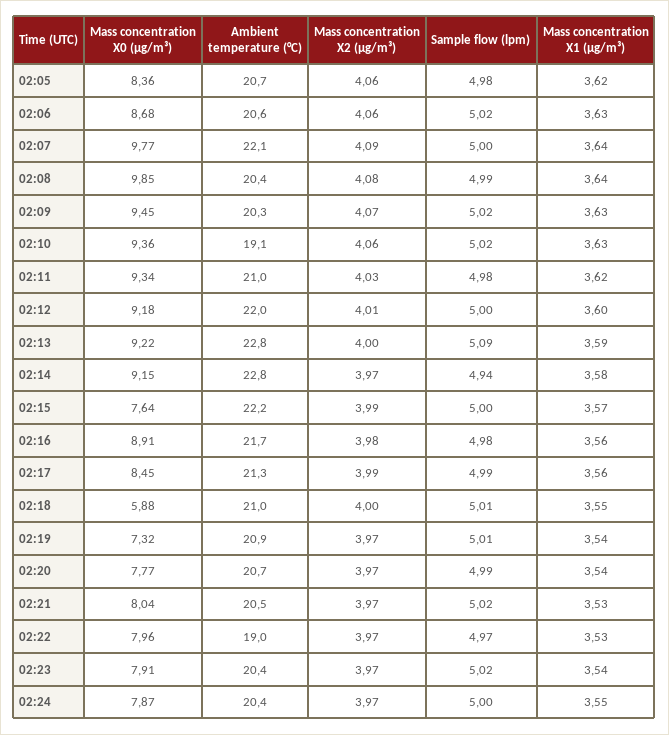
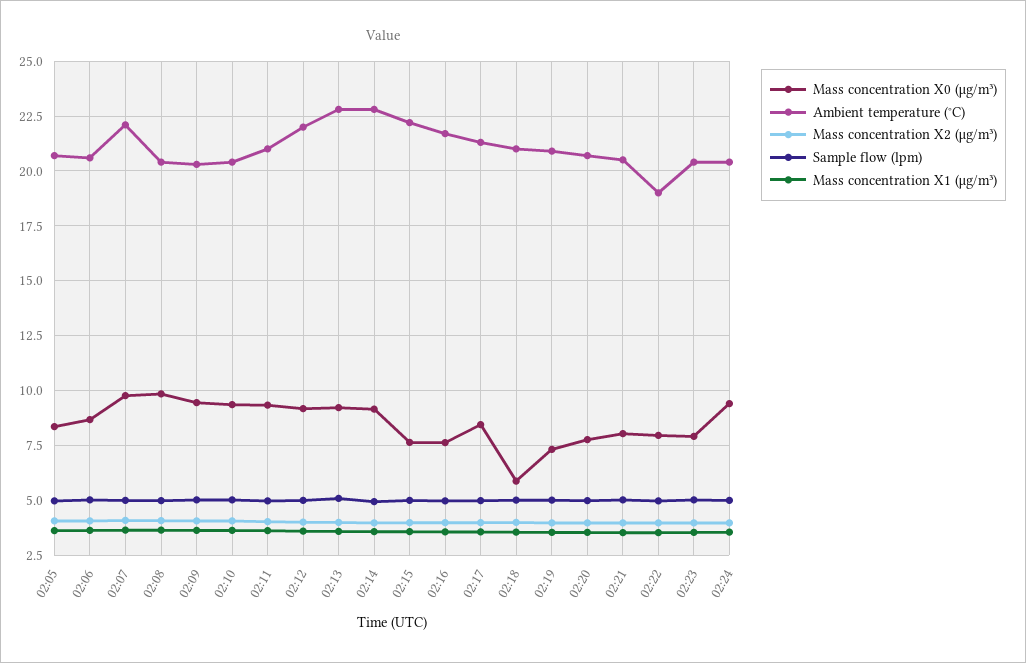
  {
    "Mass concentration X0 (μg/m³)": {
      "02:05": 8.36,
      "02:06": 8.68,
      "02:07": 9.77,
      "02:08": 9.85,
      "02:09": 9.45,
      "02:10": 9.36,
      "02:11": 9.34,
      "02:12": 9.18,
      "02:13": 9.22,
      "02:14": 9.15,
      "02:15": 7.64,
-     "02:16": 8.91,
+     "02:16": 7.5,
      "02:17": 8.45,
      "02:18": 5.88,
      "02:19": 7.32,
      "02:20": 7.77,
      "02:21": 8.04,
      "02:22": 7.96,
      "02:23": 7.91,
-     "02:24": 7.87
+     "02:24": 9.5
    },
    "Ambient temperature (°C)": {
      "02:05": 20.7,
      "02:06": 20.6,
      "02:07": 22.1,
      "02:08": 20.4,
      "02:09": 20.3,
-     "02:10": 19.1,
+     "02:10": 20.5,
      "02:11": 21,
      "02:12": 22,
      "02:13": 22.8,
      "02:14": 22.8,
      "02:15": 22.2,
      "02:16": 21.7,
      "02:17": 21.3,
      "02:18": 21,
      "02:19": 20.9,
      "02:20": 20.7,
      "02:21": 20.5,
      "02:22": 19,
      "02:23": 20.4,
      "02:24": 20.4
    },
    "Mass concentration X2 (μg/m³)": {
      "02:05": 4.06,
      "02:06": 4.06,
      "02:07": 4.09,
      "02:08": 4.08,
      "02:09": 4.07,
      "02:10": 4.06,
      "02:11": 4.03,
      "02:12": 4.01,
      "02:13": 4,
      "02:14": 3.97,
      "02:15": 3.99,
      "02:16": 3.98,
      "02:17": 3.99,
      "02:18": 4,
      "02:19": 3.97,
      "02:20": 3.97,
      "02:21": 3.97,
      "02:22": 3.97,
      "02:23": 3.97,
      "02:24": 3.97
    },
    "Sample flow (lpm)": {
      "02:05": 4.98,
      "02:06": 5.02,
      "02:07": 5,
      "02:08": 4.99,
      "02:09": 5.02,
      "02:10": 5.02,
      "02:11": 4.98,
      "02:12": 5,
      "02:13": 5.09,
      "02:14": 4.94,
      "02:15": 5,
      "02:16": 4.98,
      "02:17": 4.99,
      "02:18": 5.01,
      "02:19": 5.01,
      "02:20": 4.99,
      "02:21": 5.02,
      "02:22": 4.97,
      "02:23": 5.02,
      "02:24": 5
    },
    "Mass concentration X1 (μg/m³)": {
      "02:05": 3.62,
      "02:06": 3.63,
      "02:07": 3.64,
      "02:08": 3.64,
      "02:09": 3.63,
      "02:10": 3.63,
      "02:11": 3.62,
      "02:12": 3.6,
      "02:13": 3.59,
      "02:14": 3.58,
      "02:15": 3.57,
      "02:16": 3.56,
      "02:17": 3.56,
      "02:18": 3.55,
      "02:19": 3.54,
      "02:20": 3.54,
      "02:21": 3.53,
      "02:22": 3.53,
      "02:23": 3.54,
      "02:24": 3.55
    }
  }

